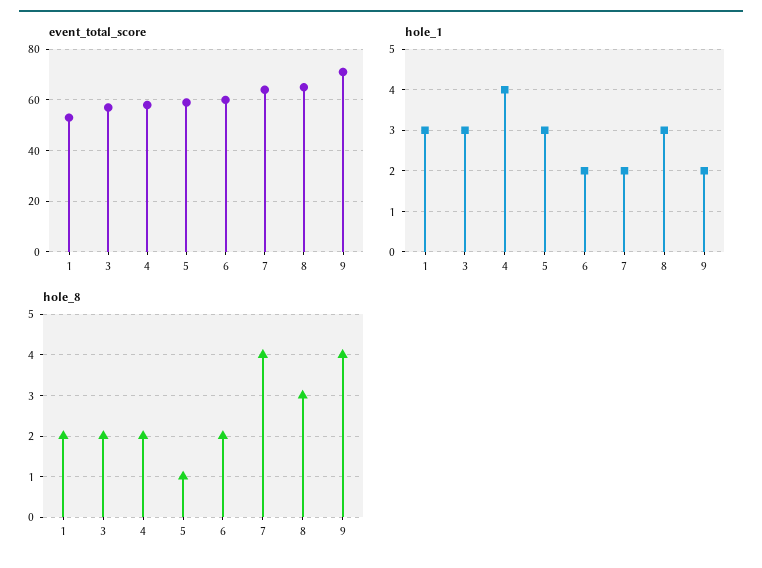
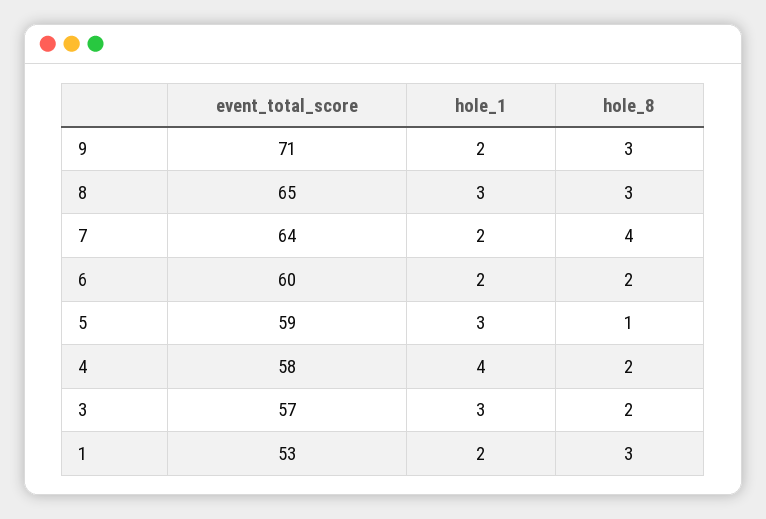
  {
    "event_total_score": {
      "1": 53,
      "3": 57,
      "4": 58,
      "5": 59,
      "6": 60,
      "7": 64,
      "8": 65,
      "9": 71
    },
    "hole_1": {
-     "1": 3,
+     "1": 2,
      "3": 3,
      "4": 4,
      "5": 3,
      "6": 2,
      "7": 2,
      "8": 3,
      "9": 2
    },
    "hole_8": {
-     "1": 2,
+     "1": 3,
      "3": 2,
      "4": 2,
      "5": 1,
      "6": 2,
      "7": 4,
      "8": 3,
-     "9": 4
+     "9": 3
    }
  }

